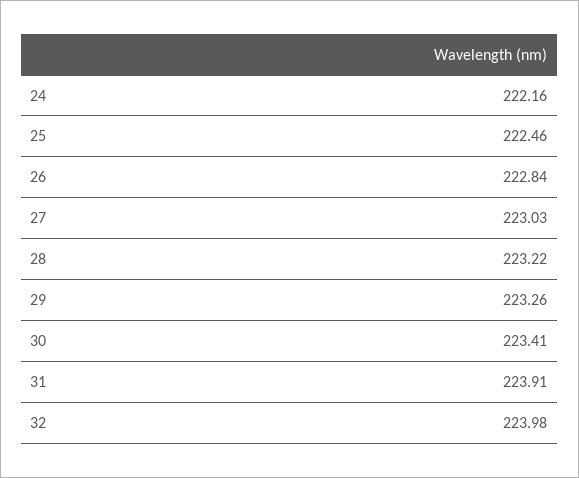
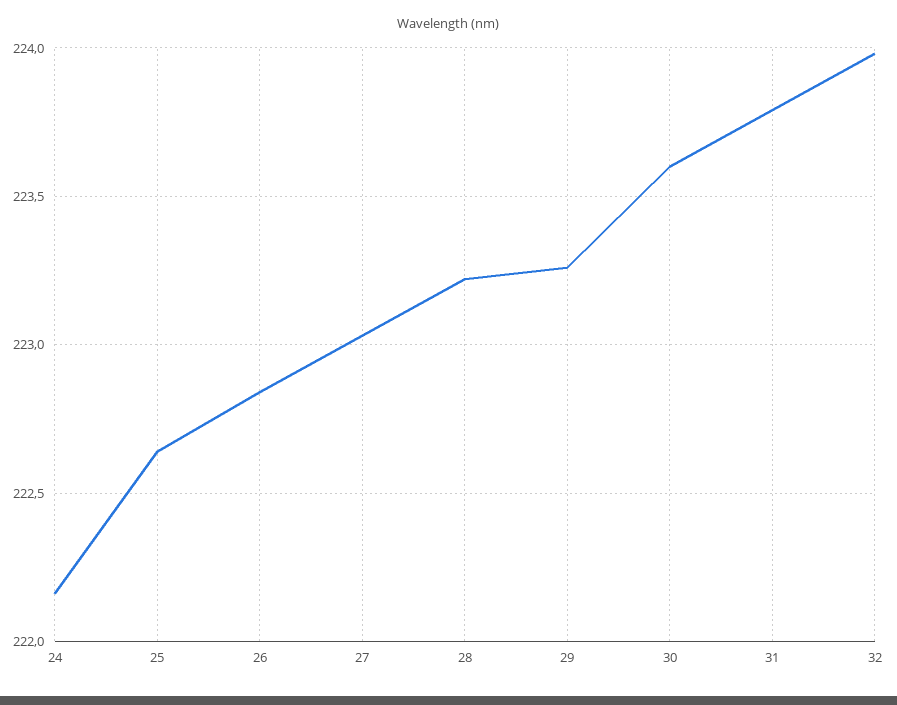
  {
    "24": 222.16,
-   "25": 222.46,
+   "25": 222.65,
    "26": 222.84,
    "27": 223.03,
    "28": 223.22,
    "29": 223.26,
-   "30": 223.41,
+   "30": 223.6,
-   "31": 223.91,
+   "31": 223.8,
    "32": 223.98
  }

